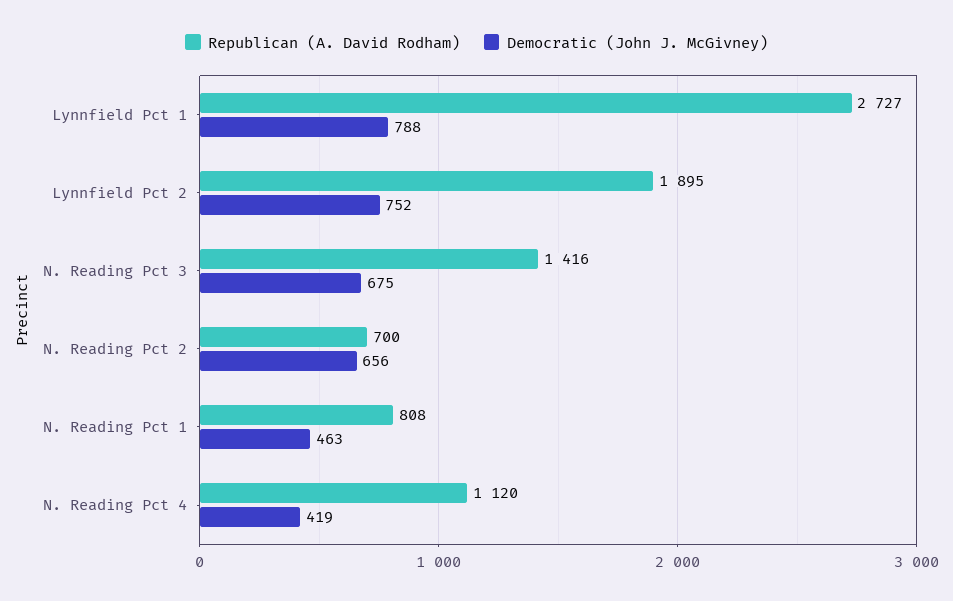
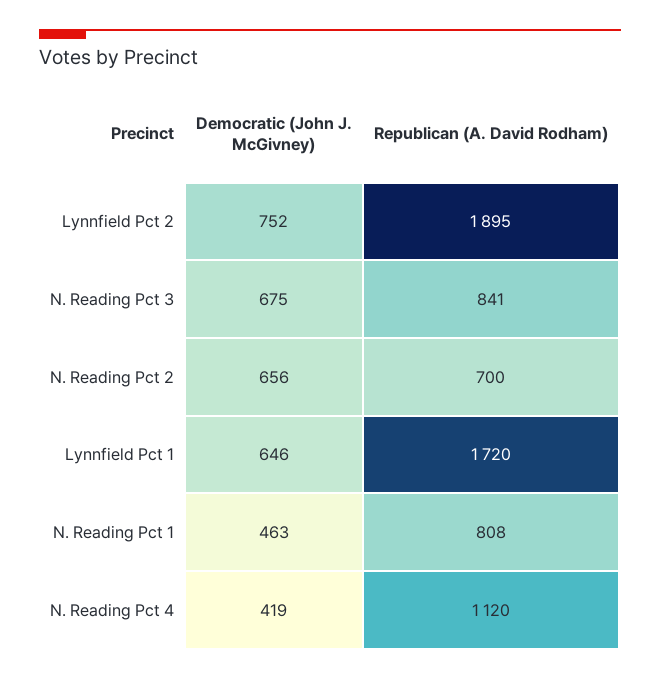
  {
    "Republican (A. David Rodham)": {
-     "Lynnfield Pct 1": 2727,
+     "Lynnfield Pct 1": 1720,
      "Lynnfield Pct 2": 1895,
-     "N. Reading Pct 3": 1416,
+     "N. Reading Pct 3": 841,
      "N. Reading Pct 2": 700,
      "N. Reading Pct 1": 808,
      "N. Reading Pct 4": 1120
    },
    "Democratic (John J. McGivney)": {
-     "Lynnfield Pct 1": 788,
+     "Lynnfield Pct 1": 646,
      "Lynnfield Pct 2": 752,
      "N. Reading Pct 3": 675,
      "N. Reading Pct 2": 656,
      "N. Reading Pct 1": 463,
      "N. Reading Pct 4": 419
    }
  }

